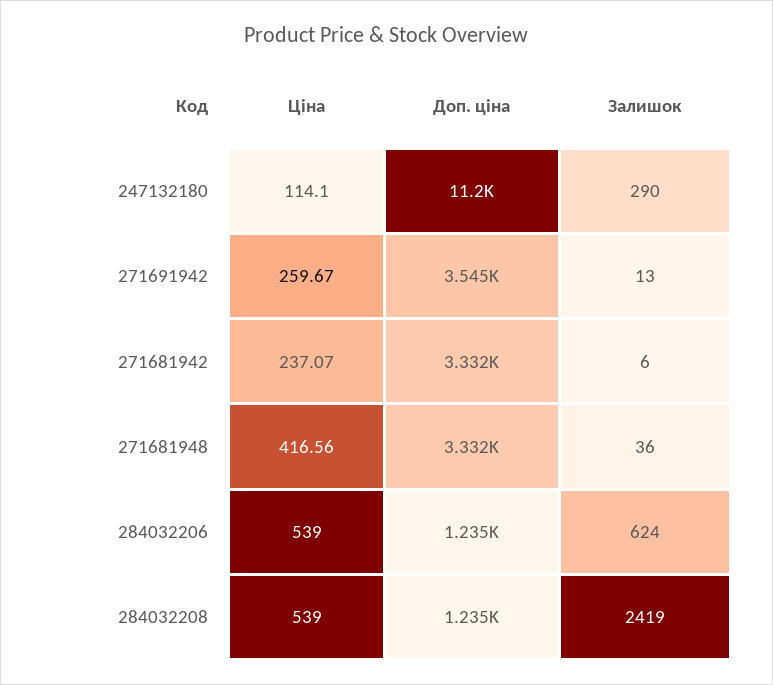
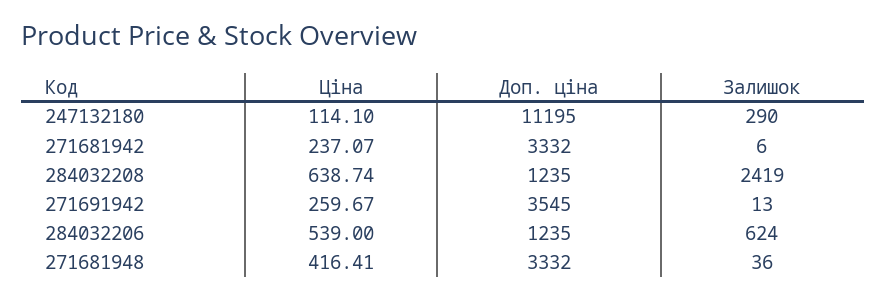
  {
    "Ціна": {
      "247132180": 114.1,
      "271691942": 259.67,
      "271681942": 237.07,
-     "271681948": 416.56,
+     "271681948": 416.41,
      "284032206": 539,
-     "284032208": 539
+     "284032208": 638.74
    },
    "Доп. ціна": {
      "247132180": 11195,
      "271691942": 3545,
      "271681942": 3332,
      "271681948": 3332,
      "284032206": 1235,
      "284032208": 1235
    },
    "Залишок": {
      "247132180": 290,
      "271691942": 13,
      "271681942": 6,
      "271681948": 36,
      "284032206": 624,
      "284032208": 2419
    }
  }

